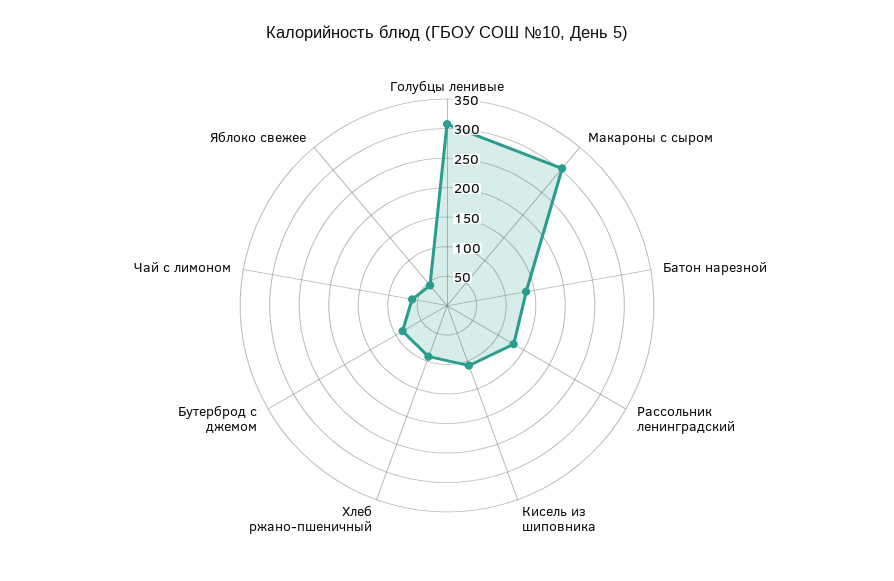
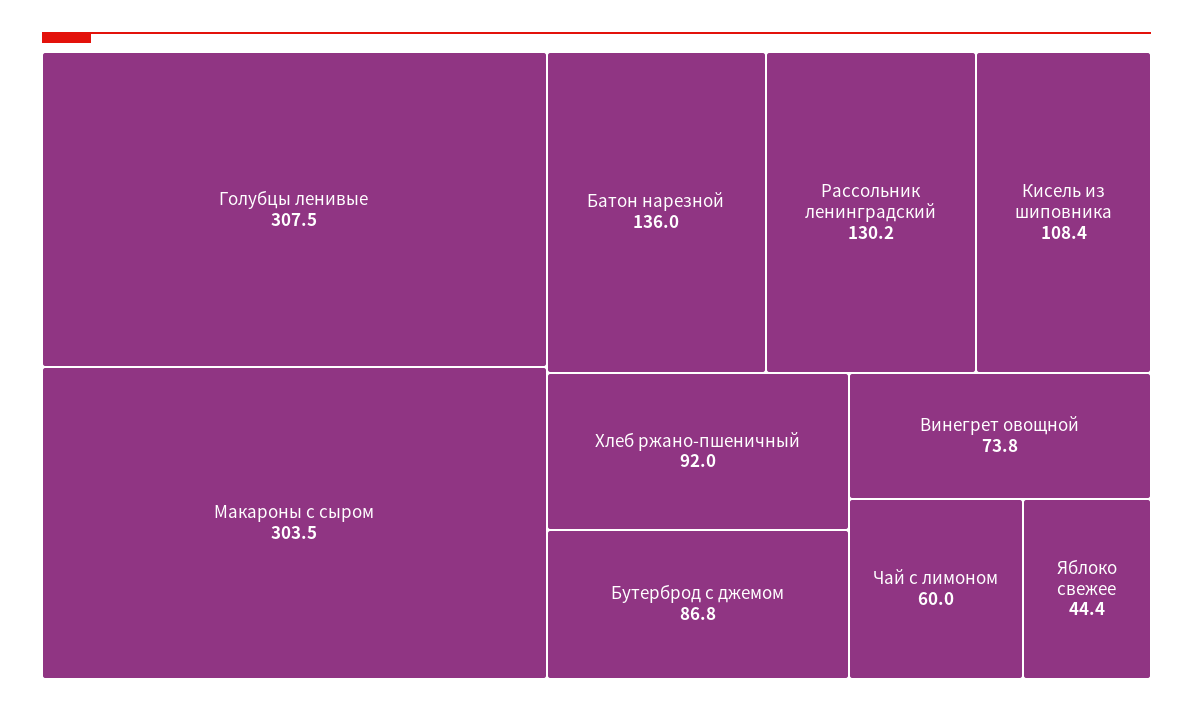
  {
    "Голубцы ленивые": 307.5,
    "Макароны с сыром": 303.5,
    "Батон нарезной": 136,
    "Рассольник ленинградский": 130.2,
    "Кисель из шиповника": 108.4,
    "Хлеб ржано-пшеничный": 92,
    "Бутерброд с джемом": 86.8,
    "Чай с лимоном": 60,
-   "Яблоко свежее": 44.4
+   "Яблоко свежее": 44.4,
+   "Винегрет овощной": 73.8
  }

